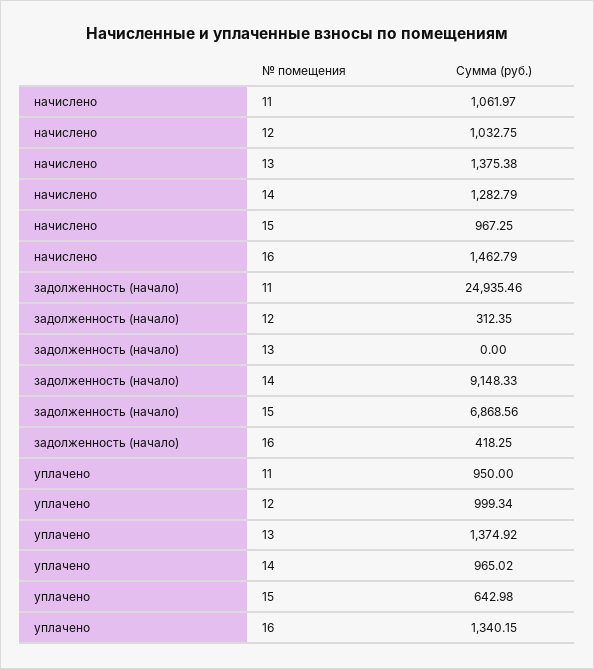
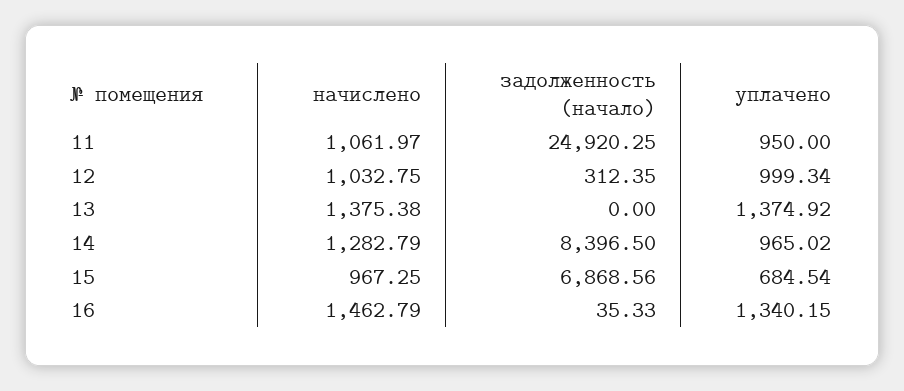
  {
    "начислено": {
      "11": 1061.97,
      "12": 1032.75,
      "13": 1375.38,
      "14": 1282.79,
      "15": 967.25,
      "16": 1462.79
    },
    "задолженность (начало)": {
-     "11": 24935.46,
+     "11": 24920.25,
      "12": 312.35,
      "13": 0,
-     "14": 9148.33,
+     "14": 8396.5,
      "15": 6868.56,
-     "16": 418.25
+     "16": 35.33
    },
    "уплачено": {
      "11": 950,
      "12": 999.34,
      "13": 1374.92,
      "14": 965.02,
-     "15": 642.98,
+     "15": 684.54,
      "16": 1340.15
    }
  }

